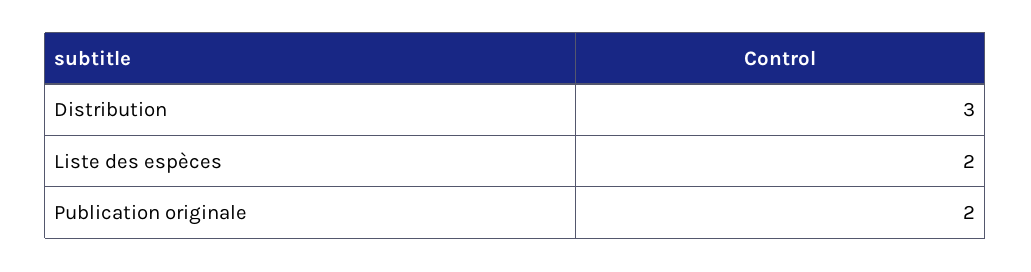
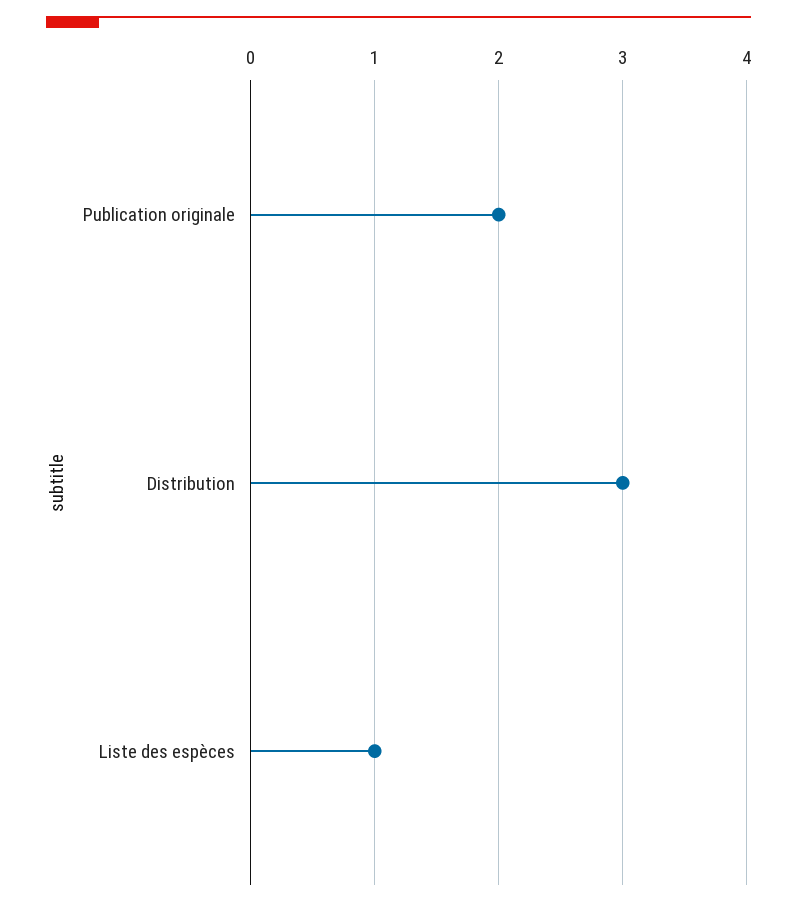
  {
    "Distribution": 3,
-   "Liste des espèces": 2,
+   "Liste des espèces": 1,
    "Publication originale": 2
  }

